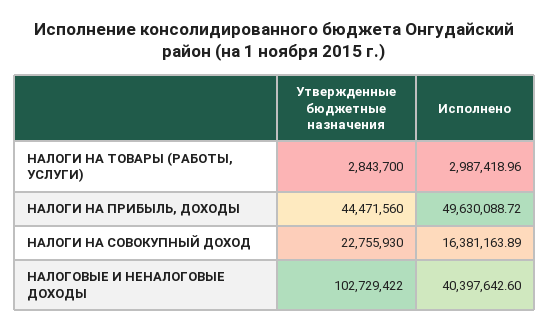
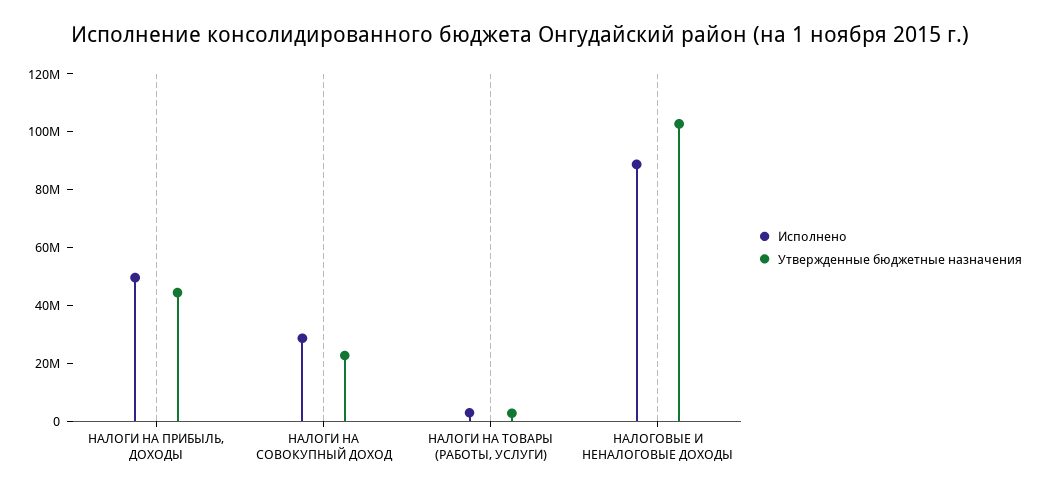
  {
    "Утвержденные бюджетные назначения": {
      "НАЛОГИ НА ТОВАРЫ (РАБОТЫ, УСЛУГИ)": 2843700,
      "НАЛОГИ НА ПРИБЫЛЬ, ДОХОДЫ": 44471560,
      "НАЛОГИ НА СОВОКУПНЫЙ ДОХОД": 22755930,
      "НАЛОГОВЫЕ И НЕНАЛОГОВЫЕ ДОХОДЫ": 102729422
    },
    "Исполнено": {
      "НАЛОГИ НА ТОВАРЫ (РАБОТЫ, УСЛУГИ)": 2987418.96,
      "НАЛОГИ НА ПРИБЫЛЬ, ДОХОДЫ": 49630088.72,
-     "НАЛОГИ НА СОВОКУПНЫЙ ДОХОД": 16381163.89,
+     "НАЛОГИ НА СОВОКУПНЫЙ ДОХОД": 30000000,
-     "НАЛОГОВЫЕ И НЕНАЛОГОВЫЕ ДОХОДЫ": 40397642.6
+     "НАЛОГОВЫЕ И НЕНАЛОГОВЫЕ ДОХОДЫ": 90000000
    }
  }

